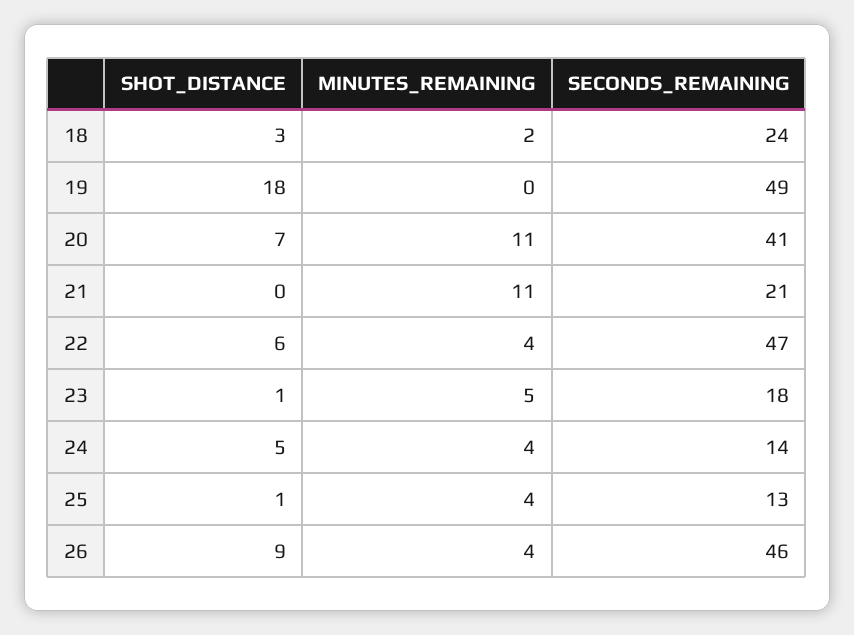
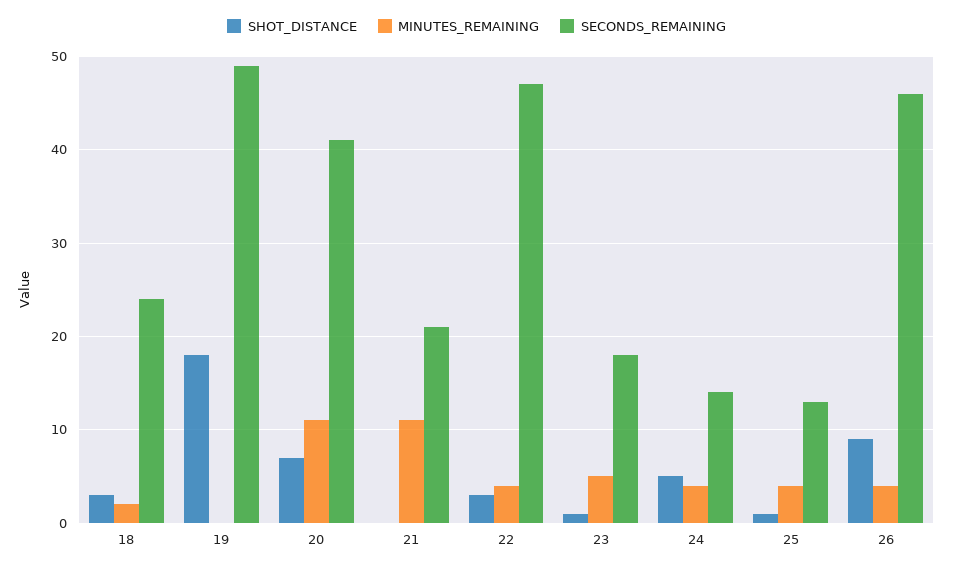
  {
    "SHOT_DISTANCE": {
      "18": 3,
      "19": 18,
      "20": 7,
      "21": 0,
-     "22": 6,
+     "22": 3,
      "23": 1,
      "24": 5,
      "25": 1,
      "26": 9
    },
    "MINUTES_REMAINING": {
      "18": 2,
      "19": 0,
      "20": 11,
      "21": 11,
      "22": 4,
      "23": 5,
      "24": 4,
      "25": 4,
      "26": 4
    },
    "SECONDS_REMAINING": {
      "18": 24,
      "19": 49,
      "20": 41,
      "21": 21,
      "22": 47,
      "23": 18,
      "24": 14,
      "25": 13,
      "26": 46
    }
  }

